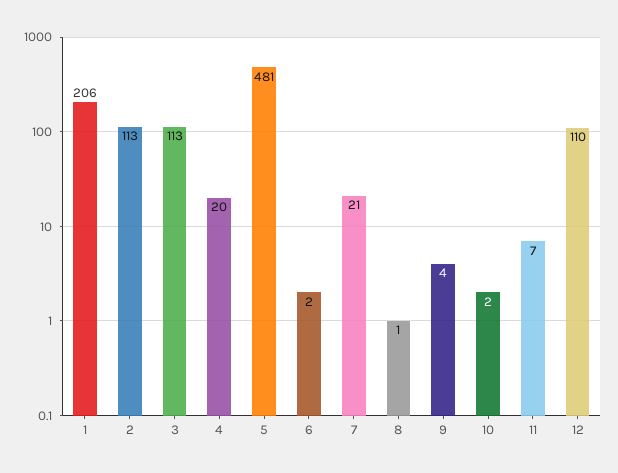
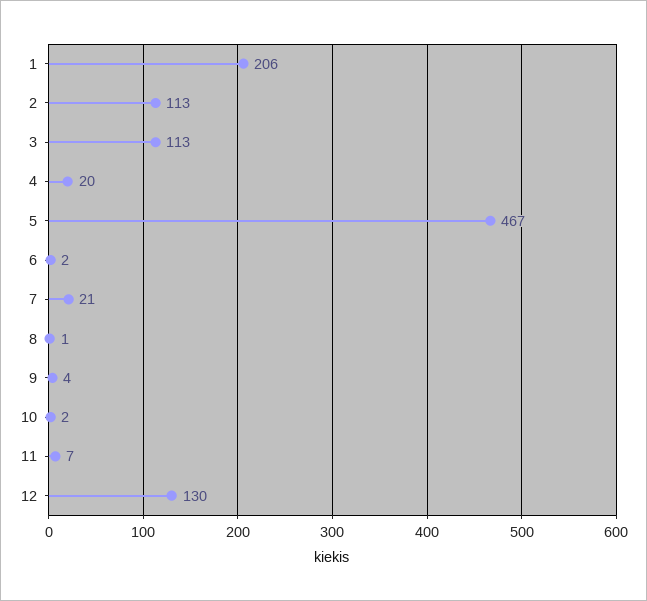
  {
    "1": 206,
    "2": 113,
    "3": 113,
    "4": 20,
-   "5": 481,
+   "5": 467,
    "6": 2,
    "7": 21,
    "8": 1,
    "9": 4,
    "10": 2,
    "11": 7,
-   "12": 110
+   "12": 130
  }

